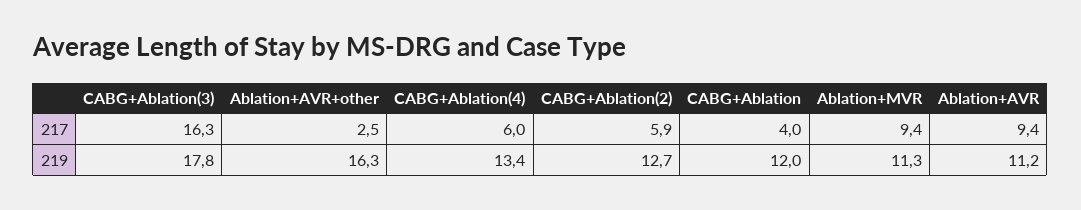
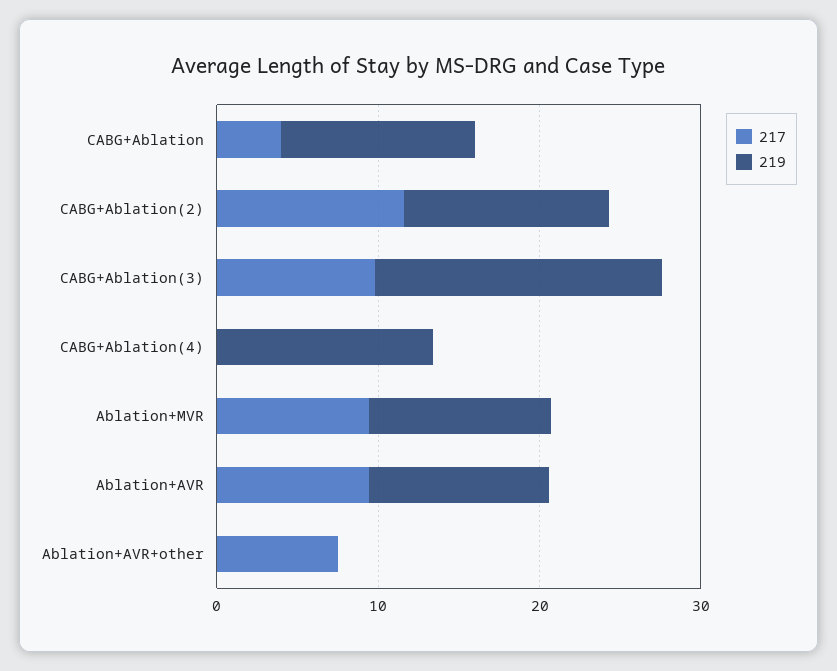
  {
    "217": {
-     "CABG+Ablation(3)": 16.3,
+     "CABG+Ablation(3)": 10,
-     "Ablation+AVR+other": 2.5,
+     "Ablation+AVR+other": 8,
-     "CABG+Ablation(4)": 6,
+     "CABG+Ablation(4)": 0,
-     "CABG+Ablation(2)": 5.9,
+     "CABG+Ablation(2)": 12,
      "CABG+Ablation": 4,
      "Ablation+MVR": 9.4,
      "Ablation+AVR": 9.4
    },
    "219": {
      "CABG+Ablation(3)": 17.8,
-     "Ablation+AVR+other": 16.3,
+     "Ablation+AVR+other": 0,
      "CABG+Ablation(4)": 13.4,
      "CABG+Ablation(2)": 12.7,
      "CABG+Ablation": 12,
      "Ablation+MVR": 11.3,
      "Ablation+AVR": 11.2
    }
  }

